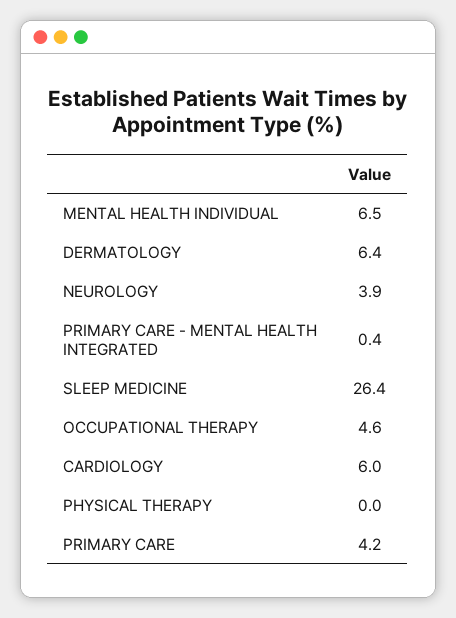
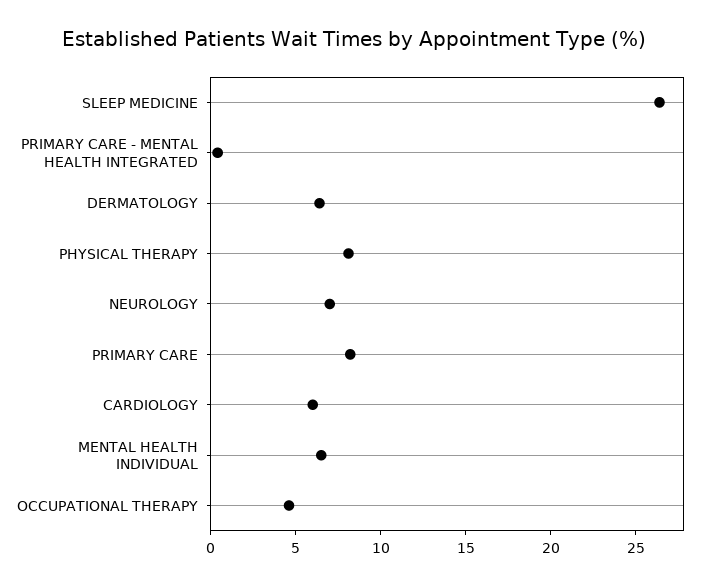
  {
    "MENTAL HEALTH INDIVIDUAL": 6.5,
    "DERMATOLOGY": 6.4,
-   "NEUROLOGY": 3.9,
+   "NEUROLOGY": 7,
    "PRIMARY CARE - MENTAL HEALTH INTEGRATED": 0.4,
    "SLEEP MEDICINE": 26.4,
    "OCCUPATIONAL THERAPY": 4.6,
    "CARDIOLOGY": 6,
-   "PHYSICAL THERAPY": 0,
+   "PHYSICAL THERAPY": 8,
-   "PRIMARY CARE": 4.2
+   "PRIMARY CARE": 8
  }

